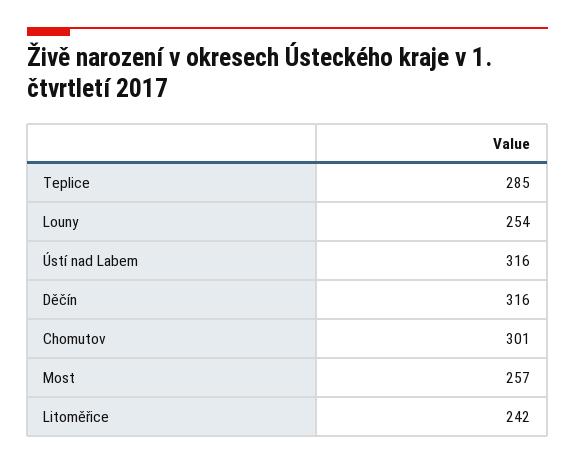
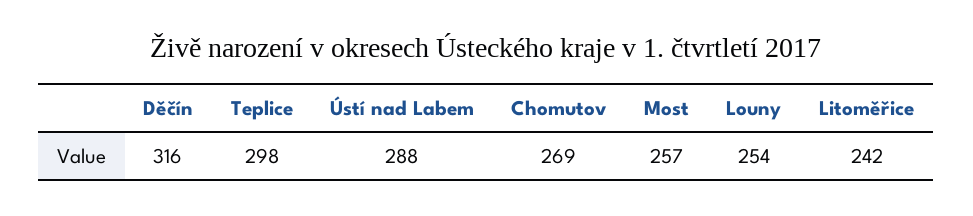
  {
-   "Teplice": 285,
+   "Teplice": 298,
    "Louny": 254,
-   "Ústí nad Labem": 316,
+   "Ústí nad Labem": 288,
    "Děčín": 316,
-   "Chomutov": 301,
+   "Chomutov": 269,
    "Most": 257,
    "Litoměřice": 242
  }

